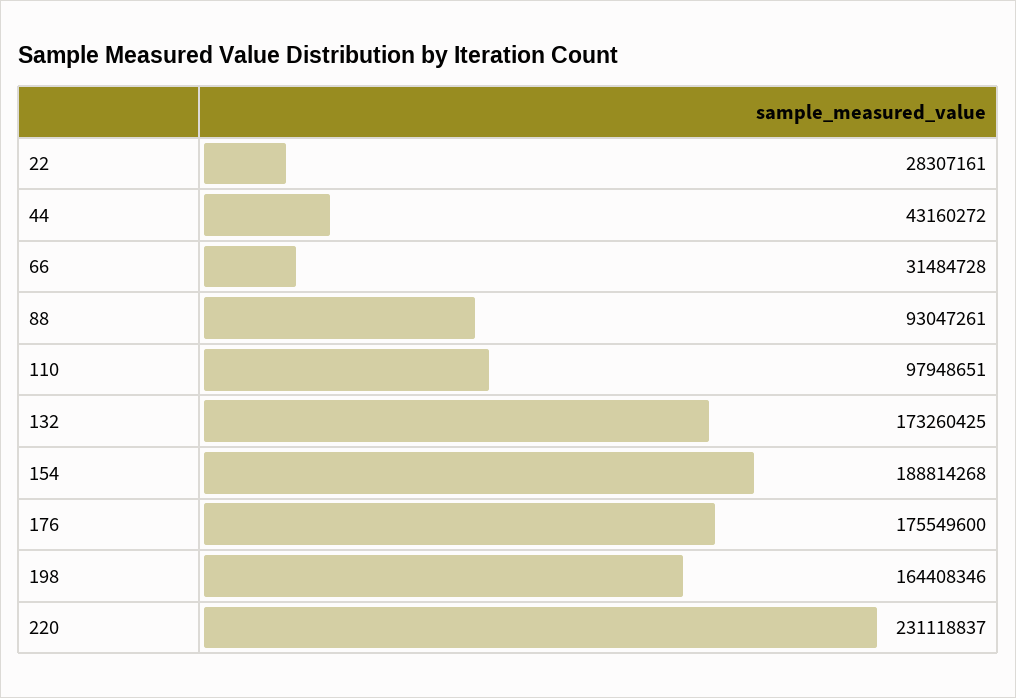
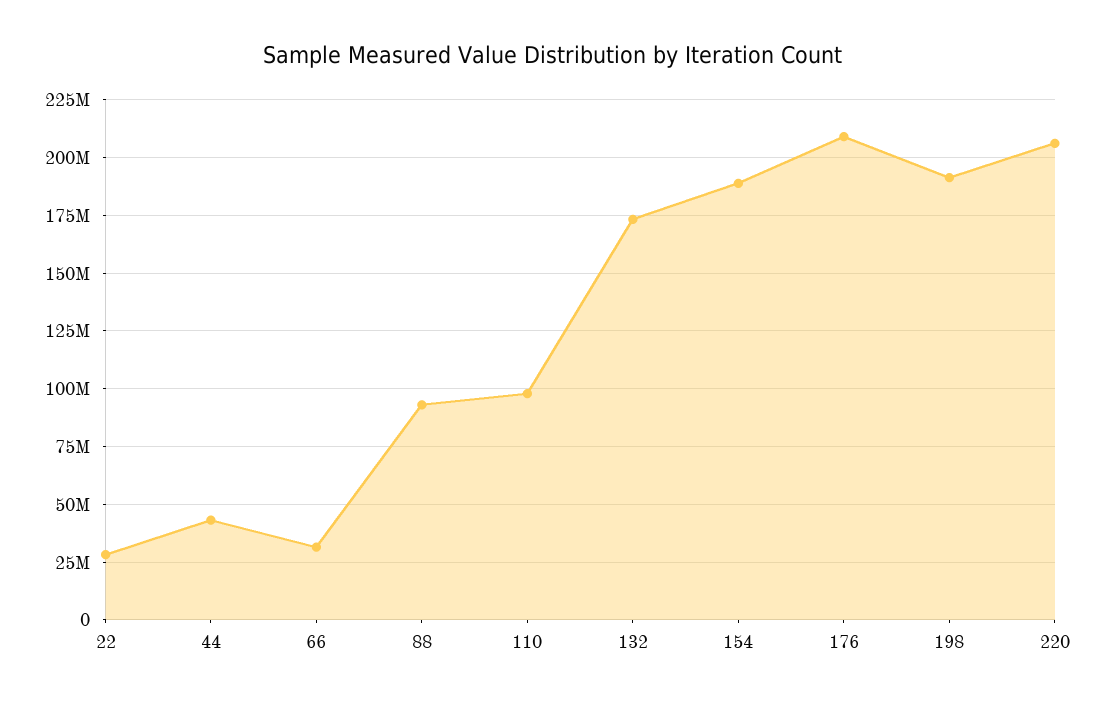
  {
    "22": 28307161,
    "44": 43160272,
    "66": 31484728,
    "88": 93047261,
    "110": 97948651,
    "132": 173260425,
    "154": 188814268,
-   "176": 175549600,
+   "176": 210000000,
-   "198": 164408346,
+   "198": 190000000,
-   "220": 231118837
+   "220": 205000000
  }

